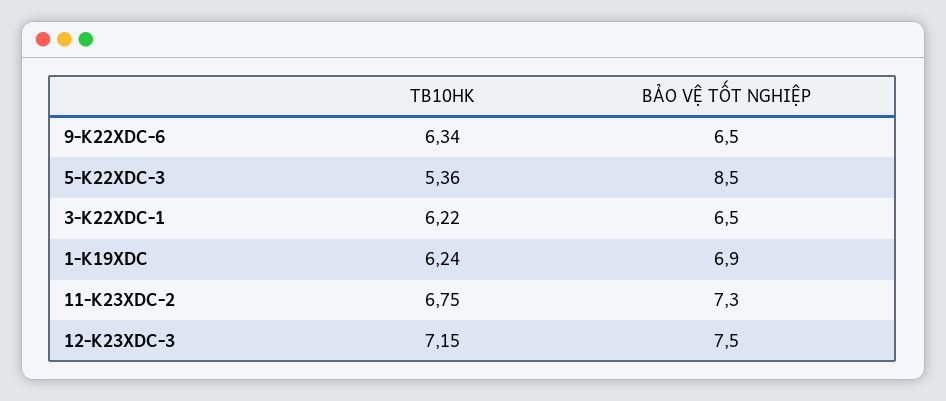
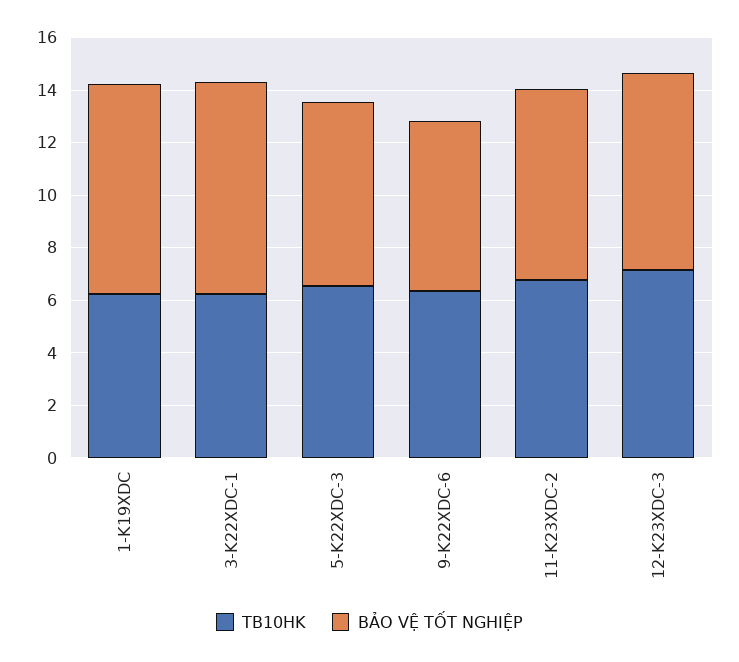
  {
    "TB10HK": {
      "9-K22XDC-6": 6.34,
-     "5-K22XDC-3": 5.36,
+     "5-K22XDC-3": 6.5,
      "3-K22XDC-1": 6.22,
      "1-K19XDC": 6.24,
      "11-K23XDC-2": 6.75,
      "12-K23XDC-3": 7.15
    },
    "BẢO VỆ TỐT NGHIỆP": {
      "9-K22XDC-6": 6.5,
-     "5-K22XDC-3": 8.5,
+     "5-K22XDC-3": 7,
-     "3-K22XDC-1": 6.5,
+     "3-K22XDC-1": 8,
-     "1-K19XDC": 6.9,
+     "1-K19XDC": 8,
      "11-K23XDC-2": 7.3,
      "12-K23XDC-3": 7.5
    }
  }

